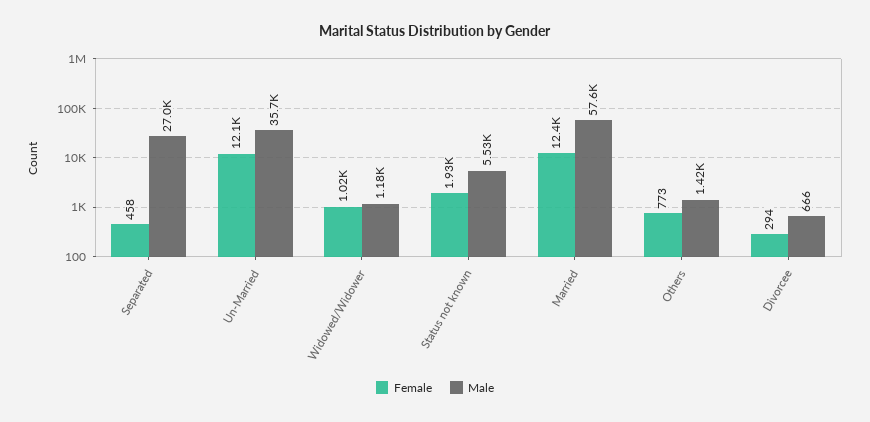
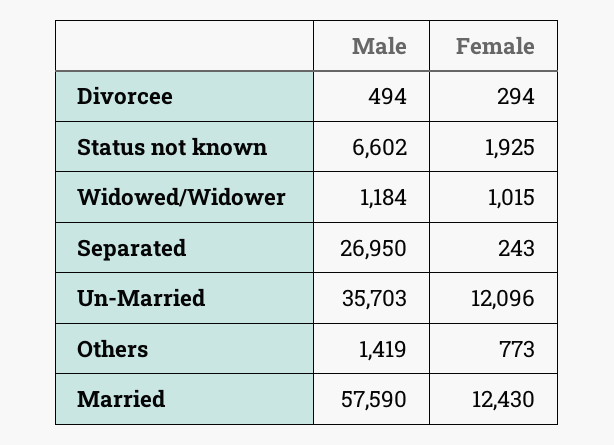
  {
    "Female": {
-     "Separated": 458,
+     "Separated": 243,
      "Un-Married": 12096,
      "Widowed/Widower": 1015,
      "Status not known": 1925,
      "Married": 12430,
      "Others": 773,
      "Divorcee": 294
    },
    "Male": {
      "Separated": 26950,
      "Un-Married": 35703,
      "Widowed/Widower": 1184,
-     "Status not known": 5530,
+     "Status not known": 6602,
      "Married": 57590,
      "Others": 1419,
-     "Divorcee": 666
+     "Divorcee": 494
    }
  }

